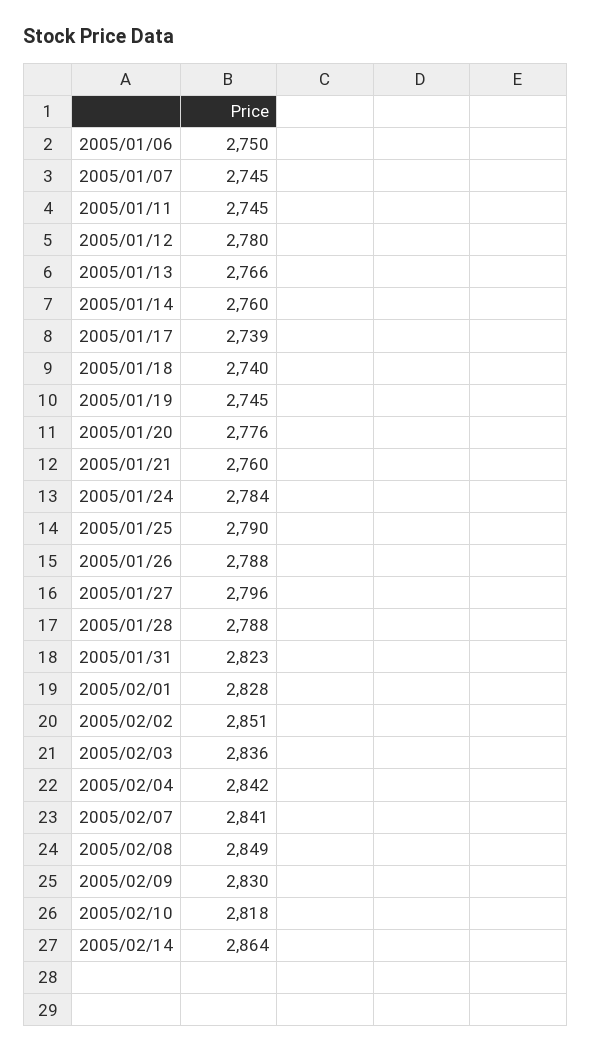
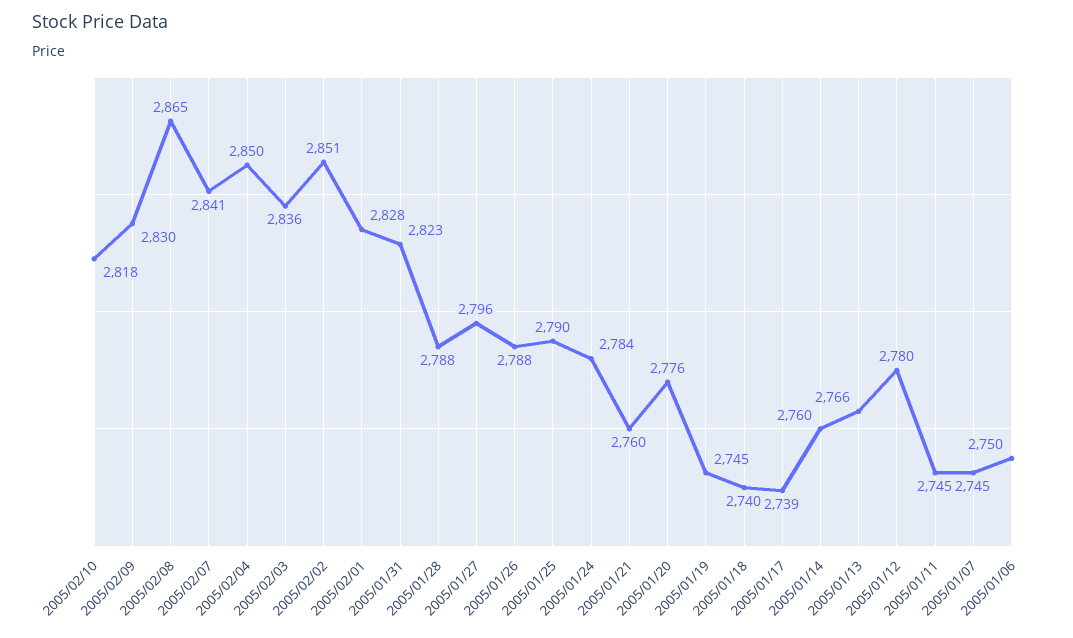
  {
    "2005/01/06": 2750,
    "2005/01/07": 2745,
    "2005/01/11": 2745,
    "2005/01/12": 2780,
    "2005/01/13": 2766,
    "2005/01/14": 2760,
    "2005/01/17": 2739,
    "2005/01/18": 2740,
    "2005/01/19": 2745,
    "2005/01/20": 2776,
    "2005/01/21": 2760,
    "2005/01/24": 2784,
    "2005/01/25": 2790,
    "2005/01/26": 2788,
    "2005/01/27": 2796,
    "2005/01/28": 2788,
    "2005/01/31": 2823,
    "2005/02/01": 2828,
    "2005/02/02": 2851,
    "2005/02/03": 2836,
-   "2005/02/04": 2842,
+   "2005/02/04": 2850,
    "2005/02/07": 2841,
-   "2005/02/08": 2849,
+   "2005/02/08": 2865,
    "2005/02/09": 2830,
-   "2005/02/10": 2818,
+   "2005/02/10": 2818
-   "2005/02/14": 2864
  }

